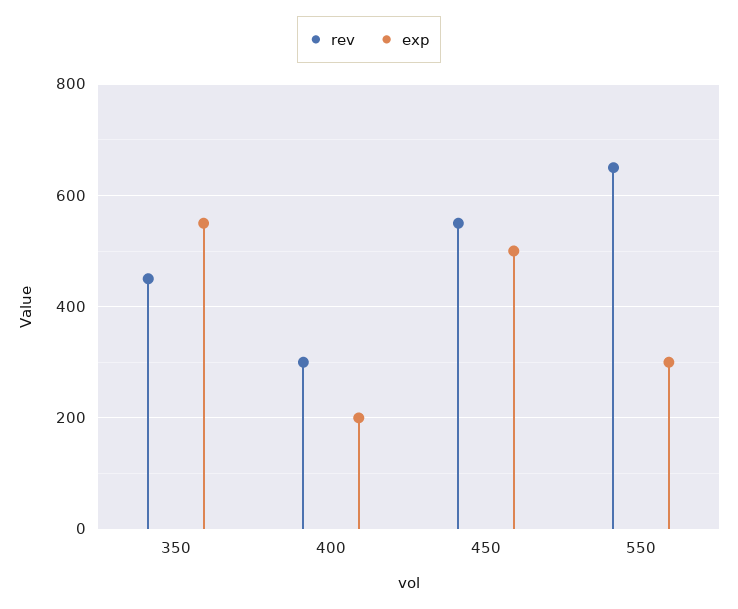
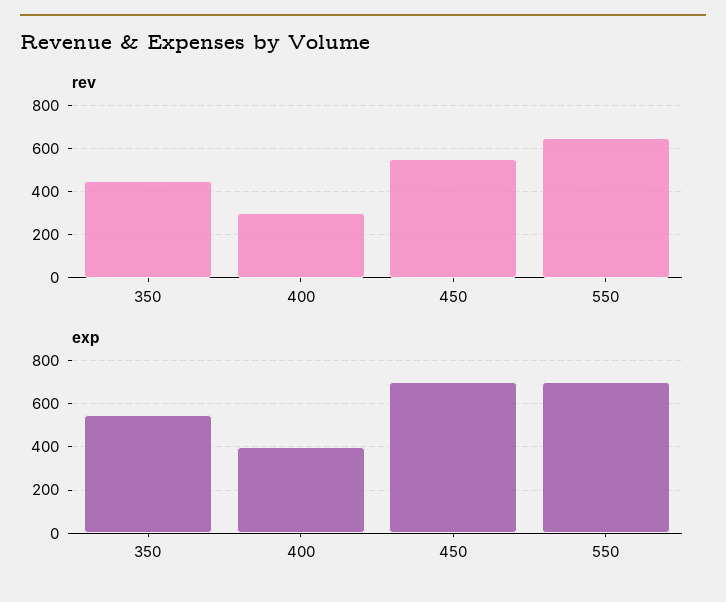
  {
    "rev": {
      "350": 460,
      "400": 300,
      "450": 560,
      "550": 660
    },
    "exp": {
      "350": 560,
-     "400": 200,
+     "400": 400,
-     "450": 500,
+     "450": 700,
-     "550": 300
+     "550": 700
    }
  }

